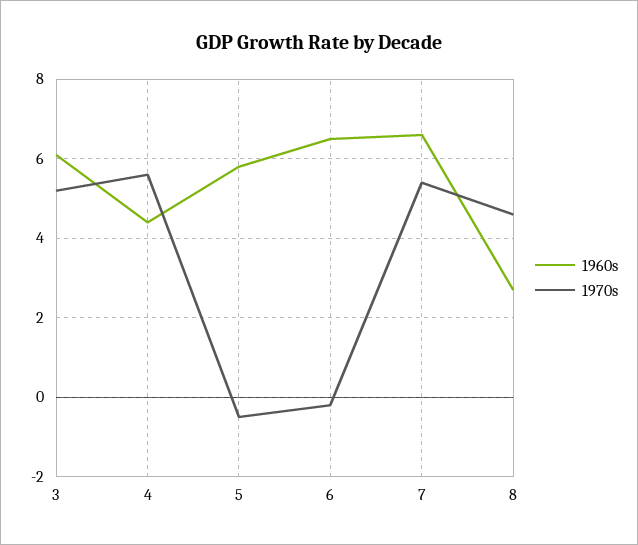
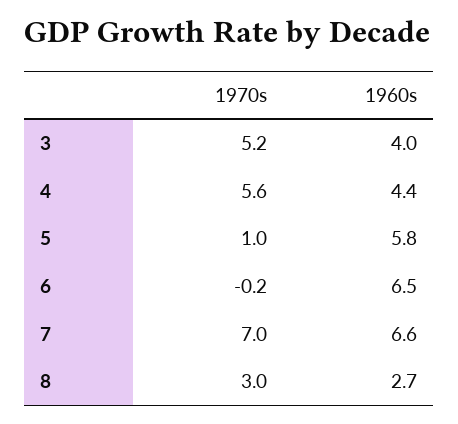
  {
    "1960s": {
-     "3": 6,
+     "3": 4,
      "4": 4.4,
      "5": 5.8,
      "6": 6.5,
      "7": 6.6,
      "8": 2.7
    },
    "1970s": {
      "3": 5.2,
      "4": 5.6,
-     "5": -0.5,
+     "5": 1,
      "6": -0.2,
-     "7": 5.5,
+     "7": 7,
-     "8": 4.5
+     "8": 3
    }
  }

